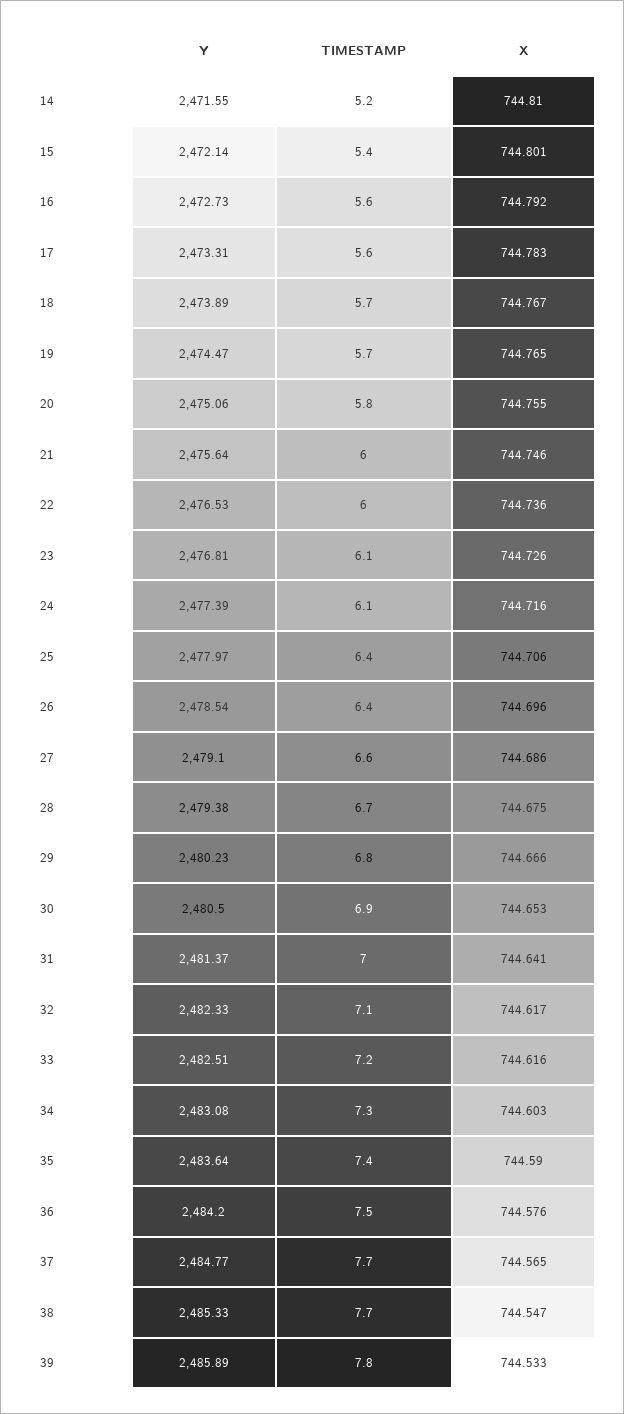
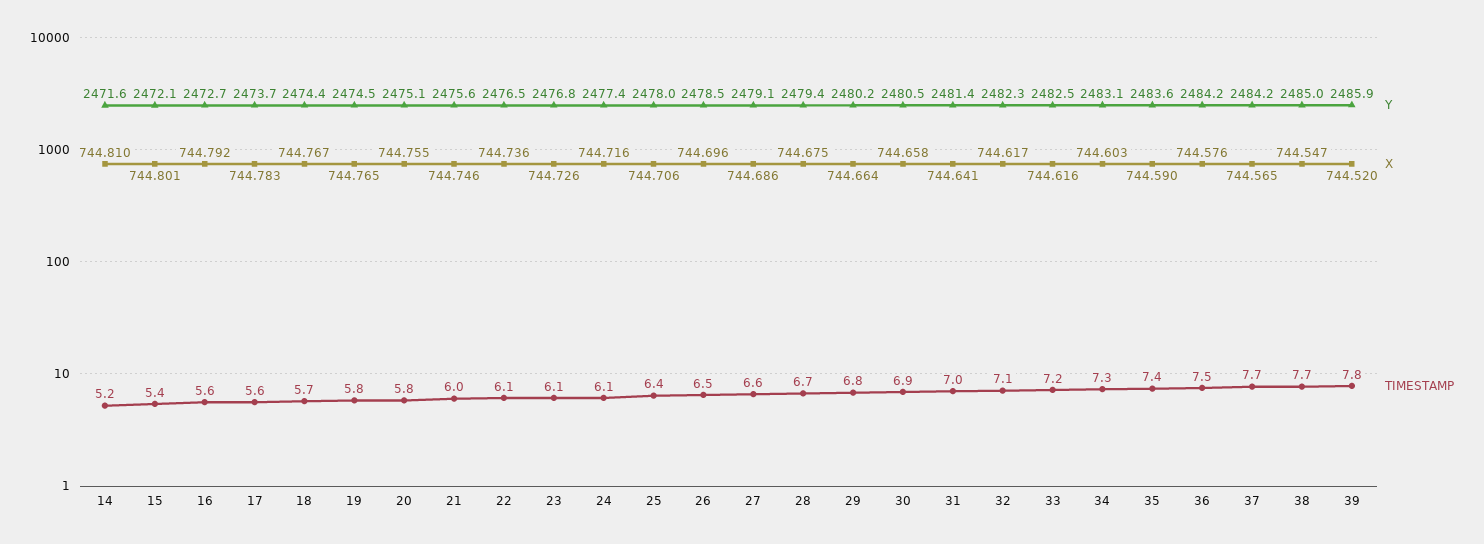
  {
    "Y": {
      "14": 2471.55,
      "15": 2472.14,
      "16": 2472.73,
-     "17": 2473.31,
+     "17": 2473.7,
-     "18": 2473.89,
+     "18": 2474.4,
      "19": 2474.47,
      "20": 2475.06,
      "21": 2475.64,
      "22": 2476.53,
      "23": 2476.81,
      "24": 2477.39,
      "25": 2477.97,
      "26": 2478.54,
      "27": 2479.1,
      "28": 2479.38,
      "29": 2480.23,
      "30": 2480.5,
      "31": 2481.37,
      "32": 2482.33,
      "33": 2482.51,
      "34": 2483.08,
      "35": 2483.64,
      "36": 2484.2,
-     "37": 2484.77,
+     "37": 2484.2,
-     "38": 2485.33,
+     "38": 2485,
      "39": 2485.89
    },
    "TIMESTAMP": {
      "14": 5.2,
      "15": 5.4,
      "16": 5.6,
      "17": 5.6,
      "18": 5.7,
-     "19": 5.7,
+     "19": 5.8,
      "20": 5.8,
      "21": 6,
-     "22": 6,
+     "22": 6.1,
      "23": 6.1,
      "24": 6.1,
      "25": 6.4,
-     "26": 6.4,
+     "26": 6.5,
      "27": 6.6,
      "28": 6.7,
      "29": 6.8,
      "30": 6.9,
      "31": 7,
      "32": 7.1,
      "33": 7.2,
      "34": 7.3,
      "35": 7.4,
      "36": 7.5,
      "37": 7.7,
      "38": 7.7,
      "39": 7.8
    },
    "X": {
      "14": 744.81,
      "15": 744.801,
      "16": 744.792,
      "17": 744.783,
      "18": 744.767,
      "19": 744.765,
      "20": 744.755,
      "21": 744.746,
      "22": 744.736,
      "23": 744.726,
      "24": 744.716,
      "25": 744.706,
      "26": 744.696,
      "27": 744.686,
      "28": 744.675,
-     "29": 744.666,
+     "29": 744.664,
-     "30": 744.653,
+     "30": 744.658,
      "31": 744.641,
      "32": 744.617,
      "33": 744.616,
      "34": 744.603,
      "35": 744.59,
      "36": 744.576,
      "37": 744.565,
      "38": 744.547,
-     "39": 744.533
+     "39": 744.52
    }
  }

